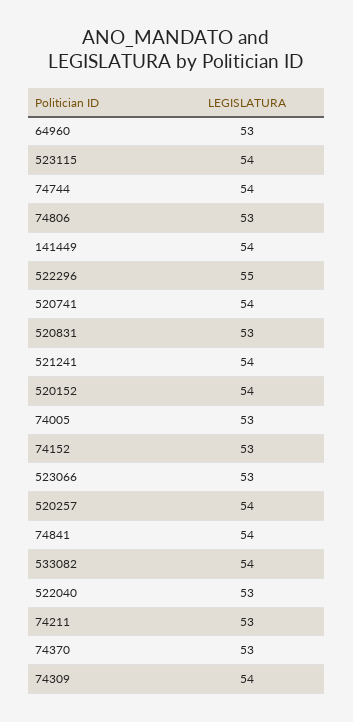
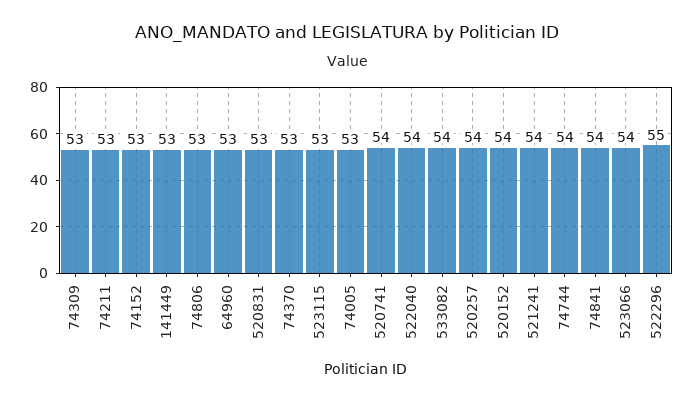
  {
    "64960": 53,
-   "523115": 54,
+   "523115": 53,
    "74744": 54,
    "74806": 53,
-   "141449": 54,
+   "141449": 53,
    "522296": 55,
    "520741": 54,
    "520831": 53,
    "521241": 54,
    "520152": 54,
    "74005": 53,
    "74152": 53,
-   "523066": 53,
+   "523066": 54,
    "520257": 54,
    "74841": 54,
    "533082": 54,
-   "522040": 53,
+   "522040": 54,
    "74211": 53,
    "74370": 53,
-   "74309": 54
+   "74309": 53
  }

